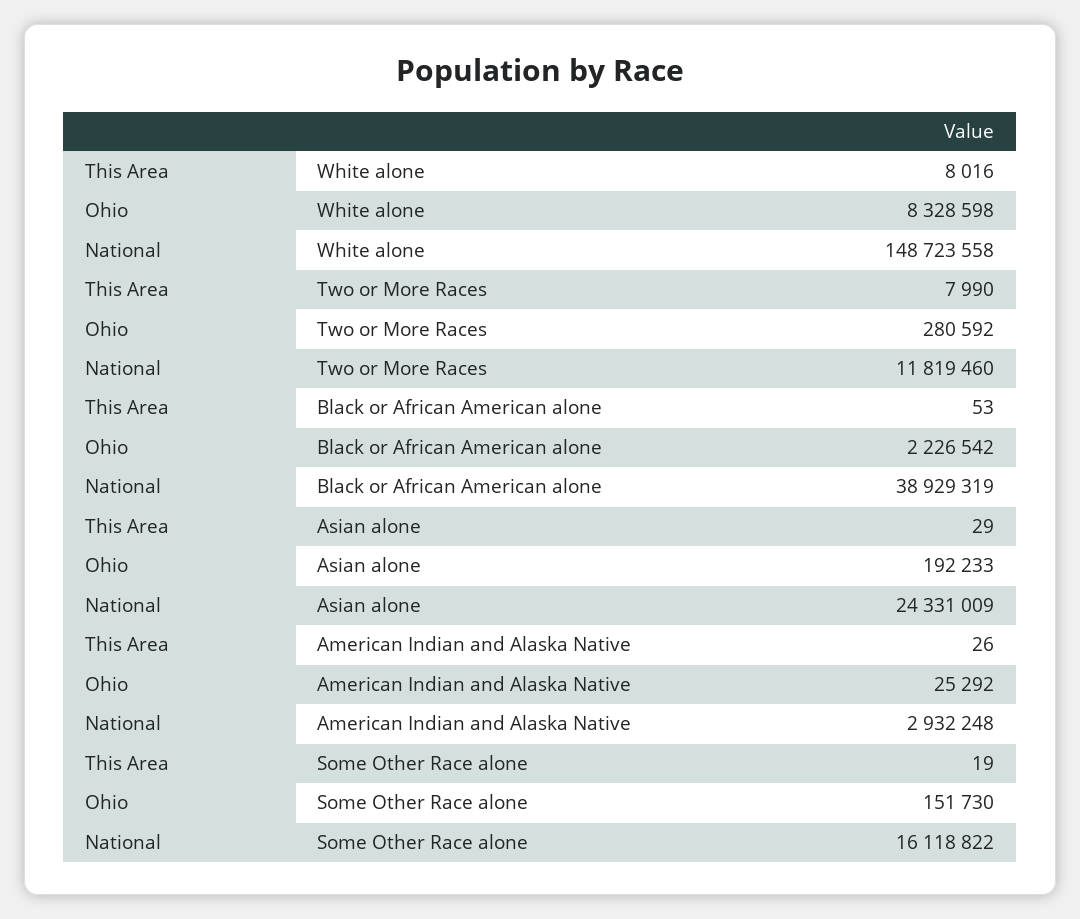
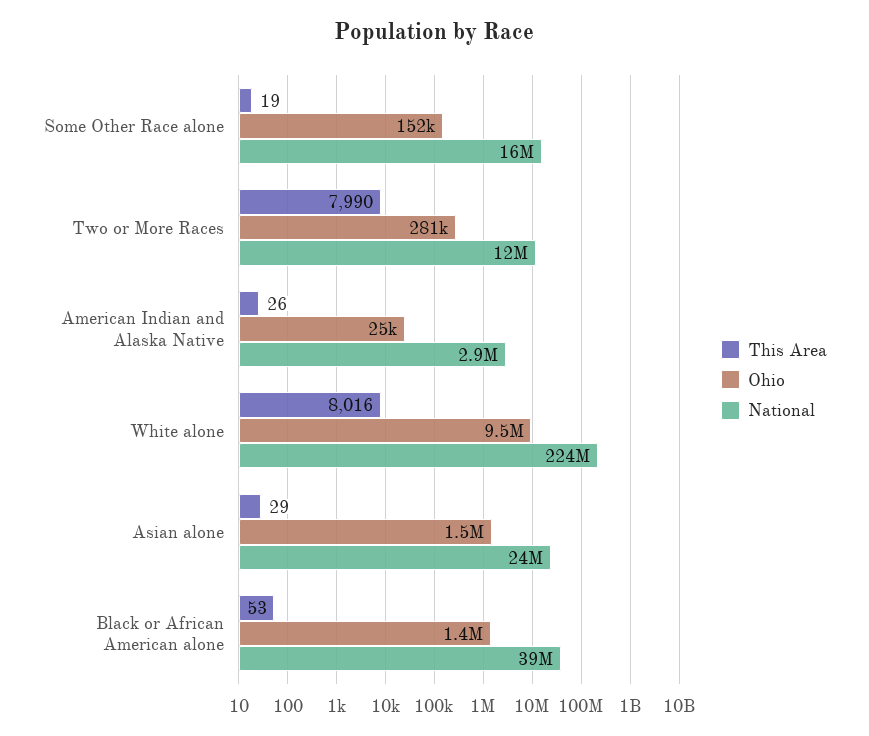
  {
    "This Area": {
      "White alone": 8016,
      "Two or More Races": 7990,
      "Black or African American alone": 53,
      "Asian alone": 29,
      "American Indian and Alaska Native": 26,
      "Some Other Race alone": 19
    },
    "Ohio": {
-     "White alone": 8328598,
+     "White alone": 9500000,
      "Two or More Races": 280592,
-     "Black or African American alone": 2226542,
+     "Black or African American alone": 1400000,
-     "Asian alone": 192233,
+     "Asian alone": 1500000,
      "American Indian and Alaska Native": 25292,
      "Some Other Race alone": 151730
    },
    "National": {
-     "White alone": 148723558,
+     "White alone": 224000000,
      "Two or More Races": 11819460,
      "Black or African American alone": 38929319,
      "Asian alone": 24331009,
      "American Indian and Alaska Native": 2932248,
      "Some Other Race alone": 16118822
    }
  }

